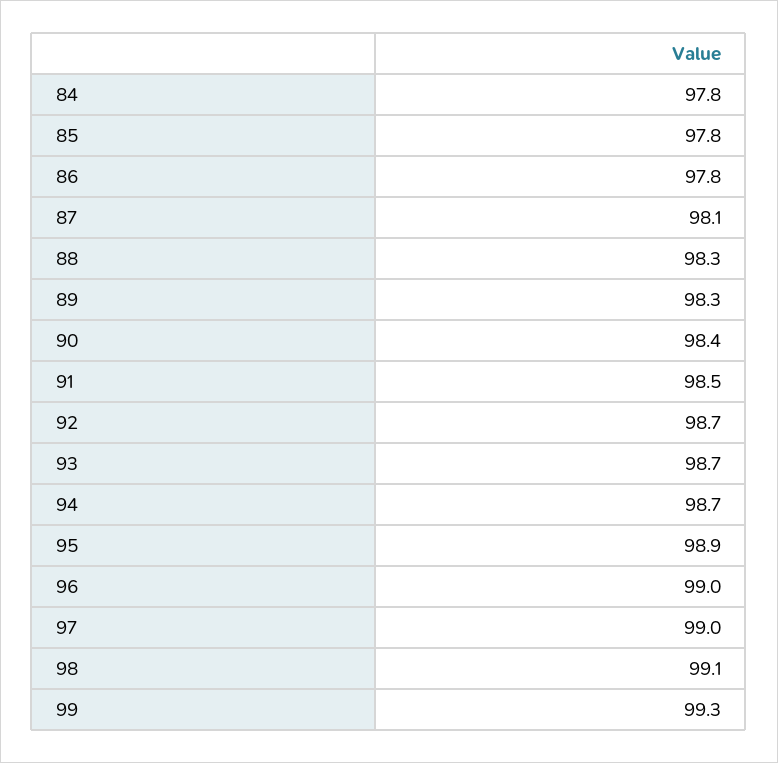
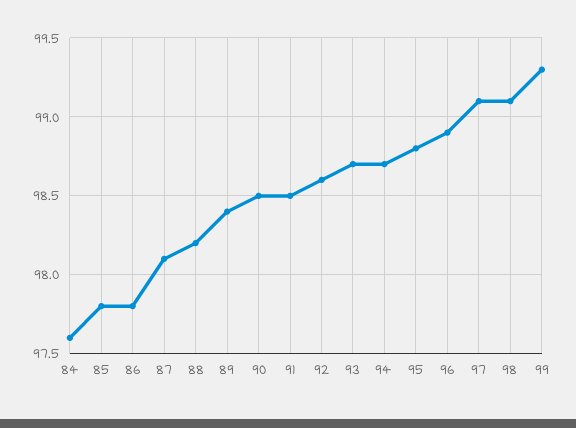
  {
-   "84": 97.8,
+   "84": 97.6,
    "85": 97.8,
    "86": 97.8,
    "87": 98.1,
-   "88": 98.3,
+   "88": 98.2,
-   "89": 98.3,
+   "89": 98.4,
-   "90": 98.4,
+   "90": 98.5,
    "91": 98.5,
-   "92": 98.7,
+   "92": 98.6,
    "93": 98.7,
    "94": 98.7,
-   "95": 98.9,
+   "95": 98.8,
-   "96": 99,
+   "96": 98.9,
-   "97": 99,
+   "97": 99.1,
    "98": 99.1,
    "99": 99.3
  }

